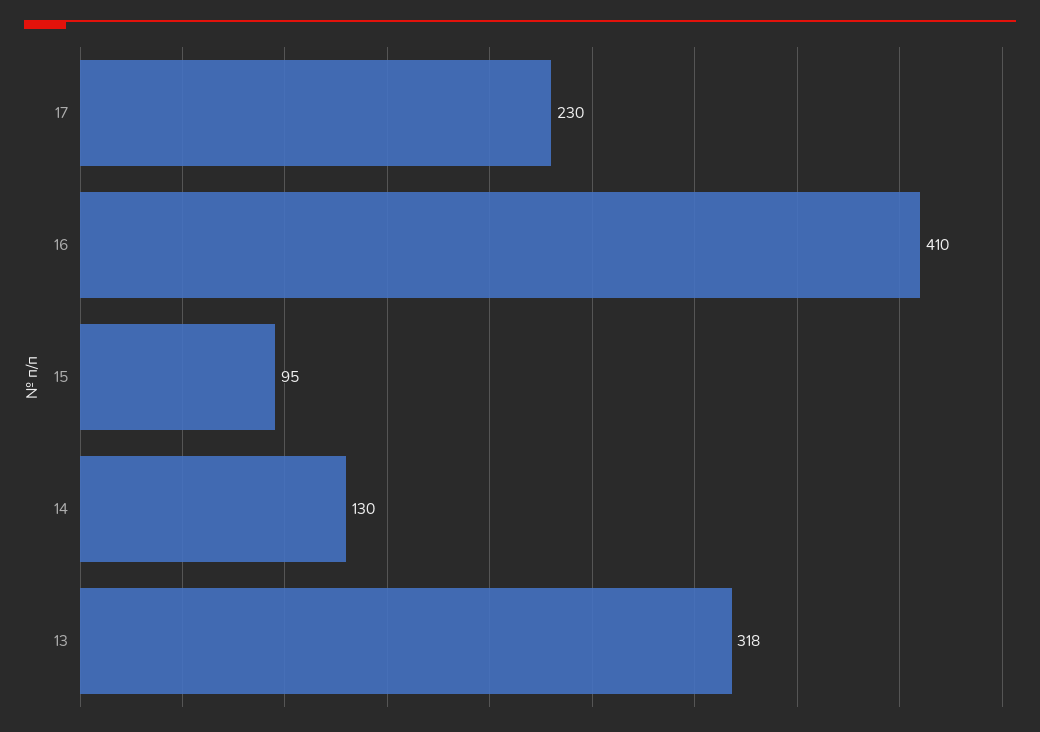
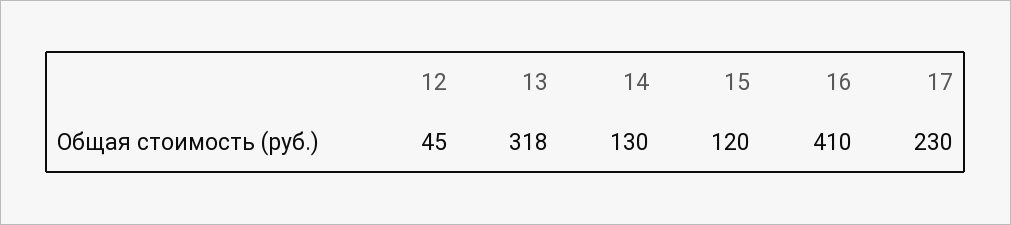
  {
    "17": 230,
    "16": 410,
-   "15": 95,
+   "15": 120,
    "14": 130,
-   "13": 318
+   "13": 318,
+   "12": 45
  }

